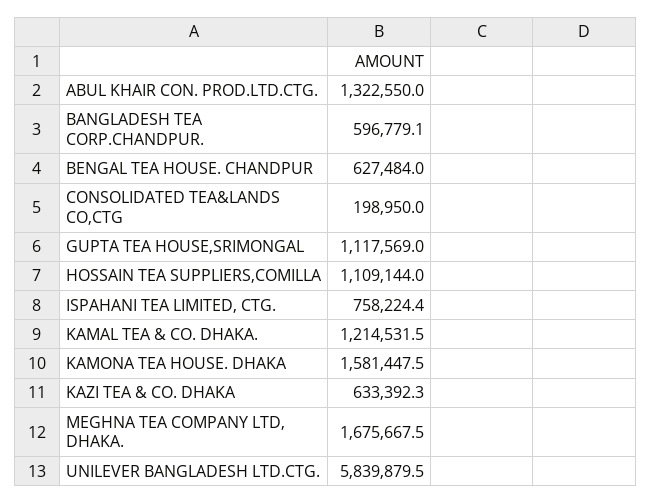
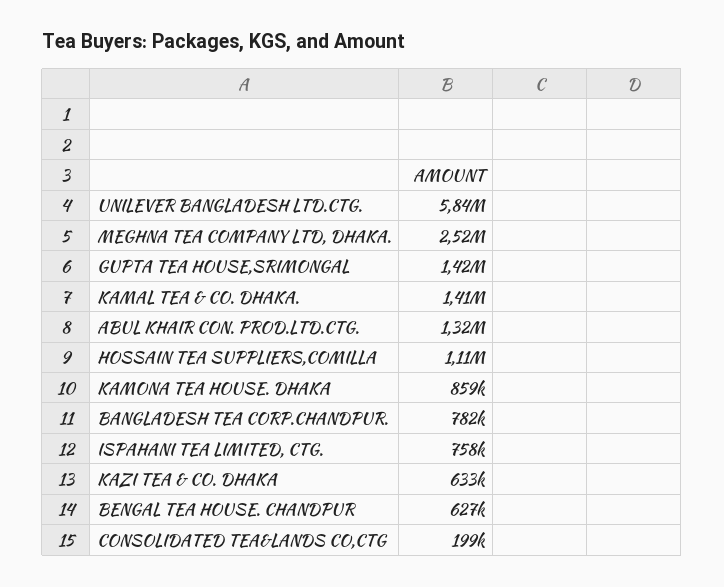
  {
    "ABUL KHAIR CON. PROD.LTD.CTG.": 1322550,
-   "BANGLADESH TEA CORP.CHANDPUR.": 596779.1,
+   "BANGLADESH TEA CORP.CHANDPUR.": 782000,
    "BENGAL TEA HOUSE. CHANDPUR": 627484,
    "CONSOLIDATED TEA&LANDS CO,CTG": 198950,
-   "GUPTA TEA HOUSE,SRIMONGAL": 1117569,
+   "GUPTA TEA HOUSE,SRIMONGAL": 1420000,
    "HOSSAIN TEA SUPPLIERS,COMILLA": 1109144,
    "ISPAHANI TEA LIMITED, CTG.": 758224.4,
-   "KAMAL TEA & CO. DHAKA.": 1214531.5,
+   "KAMAL TEA & CO. DHAKA.": 1410000,
-   "KAMONA TEA HOUSE. DHAKA": 1581447.5,
+   "KAMONA TEA HOUSE. DHAKA": 859000,
    "KAZI TEA & CO. DHAKA": 633392.3,
-   "MEGHNA TEA COMPANY LTD, DHAKA.": 1675667.5,
+   "MEGHNA TEA COMPANY LTD, DHAKA.": 2520000,
    "UNILEVER BANGLADESH LTD.CTG.": 5839879.5
  }

